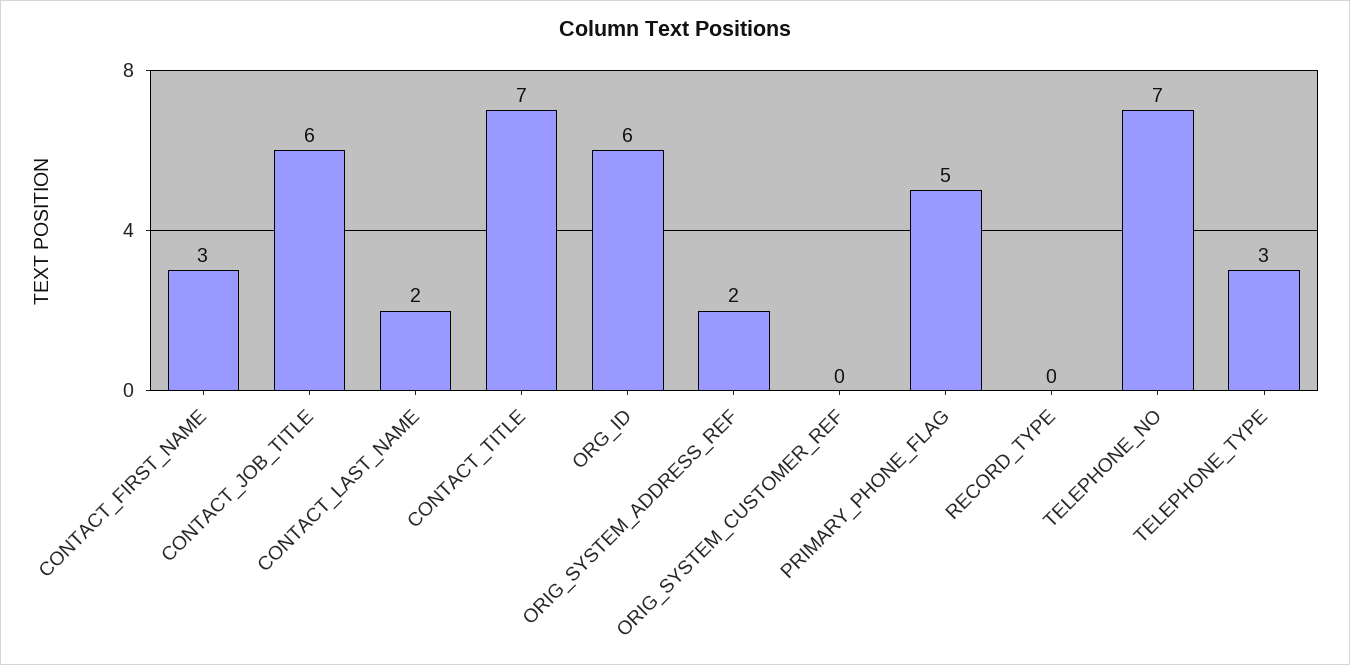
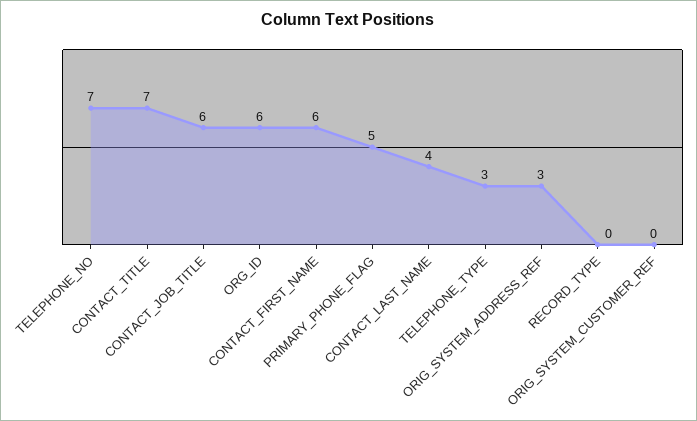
  {
-   "CONTACT_FIRST_NAME": 3,
+   "CONTACT_FIRST_NAME": 6,
    "CONTACT_JOB_TITLE": 6,
-   "CONTACT_LAST_NAME": 2,
+   "CONTACT_LAST_NAME": 4,
    "CONTACT_TITLE": 7,
    "ORG_ID": 6,
-   "ORIG_SYSTEM_ADDRESS_REF": 2,
+   "ORIG_SYSTEM_ADDRESS_REF": 3,
    "ORIG_SYSTEM_CUSTOMER_REF": 0,
    "PRIMARY_PHONE_FLAG": 5,
    "RECORD_TYPE": 0,
    "TELEPHONE_NO": 7,
    "TELEPHONE_TYPE": 3
  }

